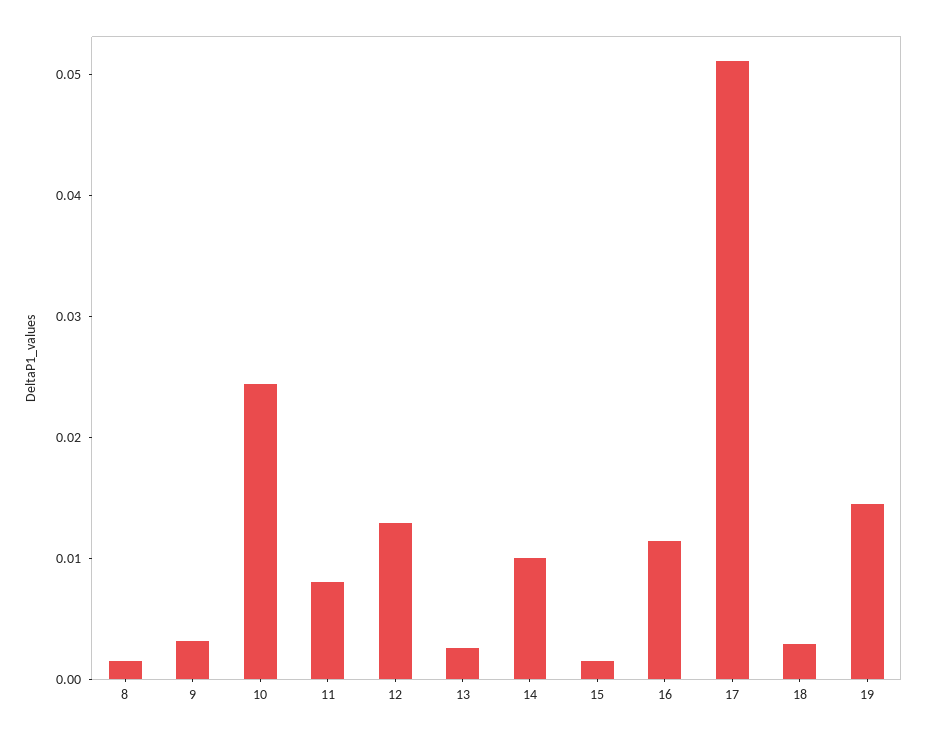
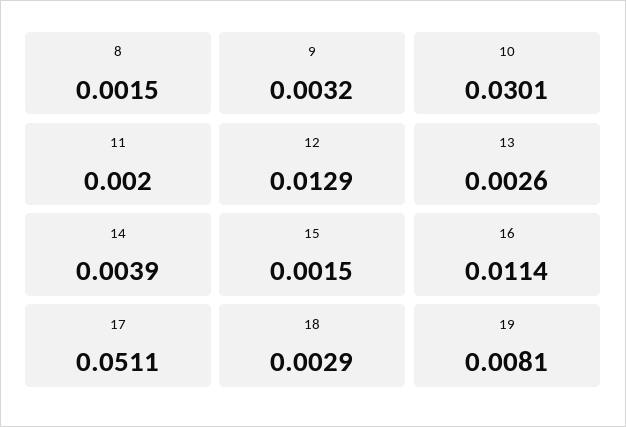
  {
    "8": 0.0015,
    "9": 0.0032,
-   "10": 0.024,
+   "10": 0.0301,
-   "11": 0.008,
+   "11": 0.002,
    "12": 0.0129,
    "13": 0.0026,
-   "14": 0.01,
+   "14": 0.0039,
    "15": 0.0015,
    "16": 0.0114,
    "17": 0.0511,
    "18": 0.0029,
-   "19": 0.014
+   "19": 0.0081
  }

